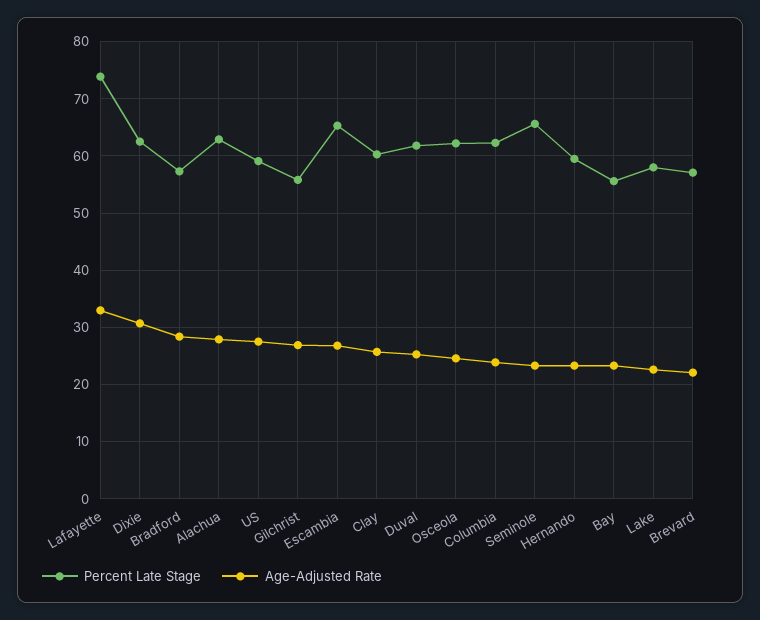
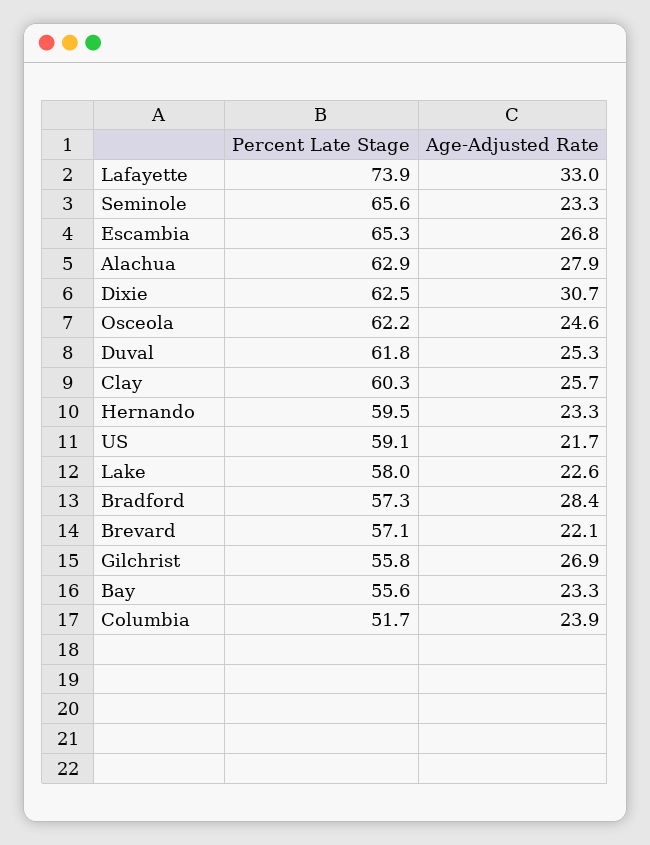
  {
    "Percent Late Stage": {
      "Lafayette": 73.9,
      "Dixie": 62.5,
      "Bradford": 57.3,
      "Alachua": 62.9,
      "US": 59.1,
      "Gilchrist": 55.8,
      "Escambia": 65.3,
      "Clay": 60.3,
      "Duval": 61.8,
      "Osceola": 62.2,
-     "Columbia": 62,
+     "Columbia": 51.7,
      "Seminole": 65.6,
      "Hernando": 59.5,
      "Bay": 55.6,
      "Lake": 58,
      "Brevard": 57.1
    },
    "Age-Adjusted Rate": {
      "Lafayette": 33,
      "Dixie": 30.7,
      "Bradford": 28.4,
      "Alachua": 27.9,
-     "US": 28,
+     "US": 21.7,
      "Gilchrist": 26.9,
      "Escambia": 26.8,
      "Clay": 25.7,
      "Duval": 25.3,
      "Osceola": 24.6,
      "Columbia": 23.9,
      "Seminole": 23.3,
      "Hernando": 23.3,
      "Bay": 23.3,
      "Lake": 22.6,
      "Brevard": 22.1
    }
  }

